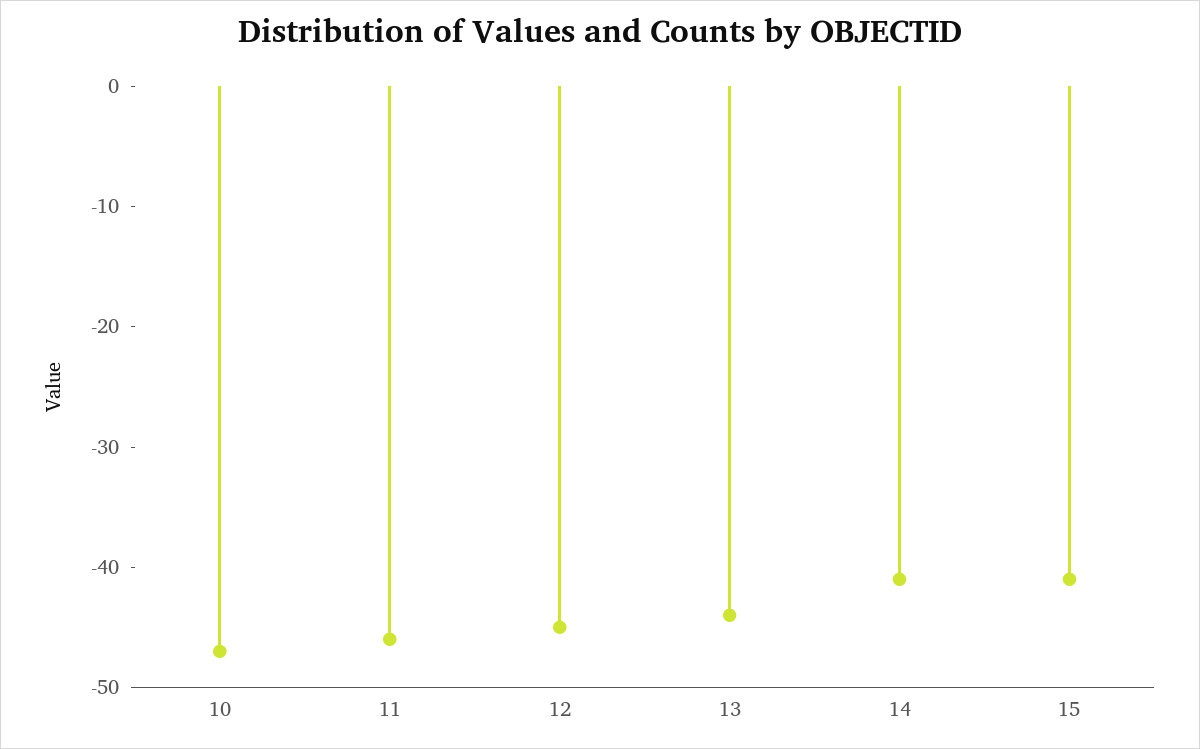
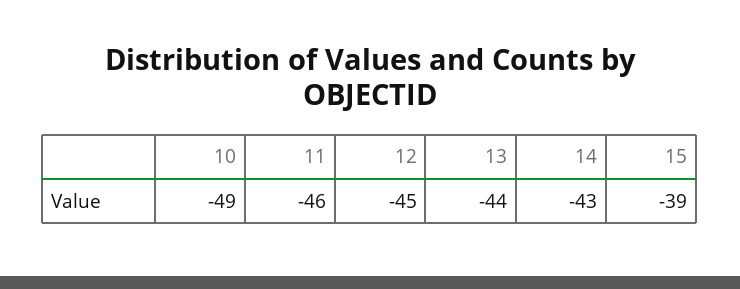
  {
-   "10": -47,
+   "10": -49,
    "11": -46,
    "12": -45,
    "13": -44,
-   "14": -41,
+   "14": -43,
-   "15": -41
+   "15": -39
  }

